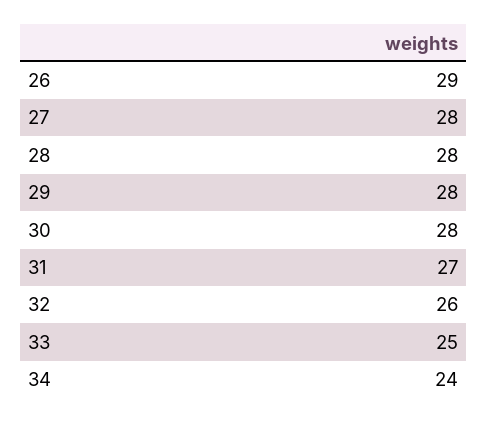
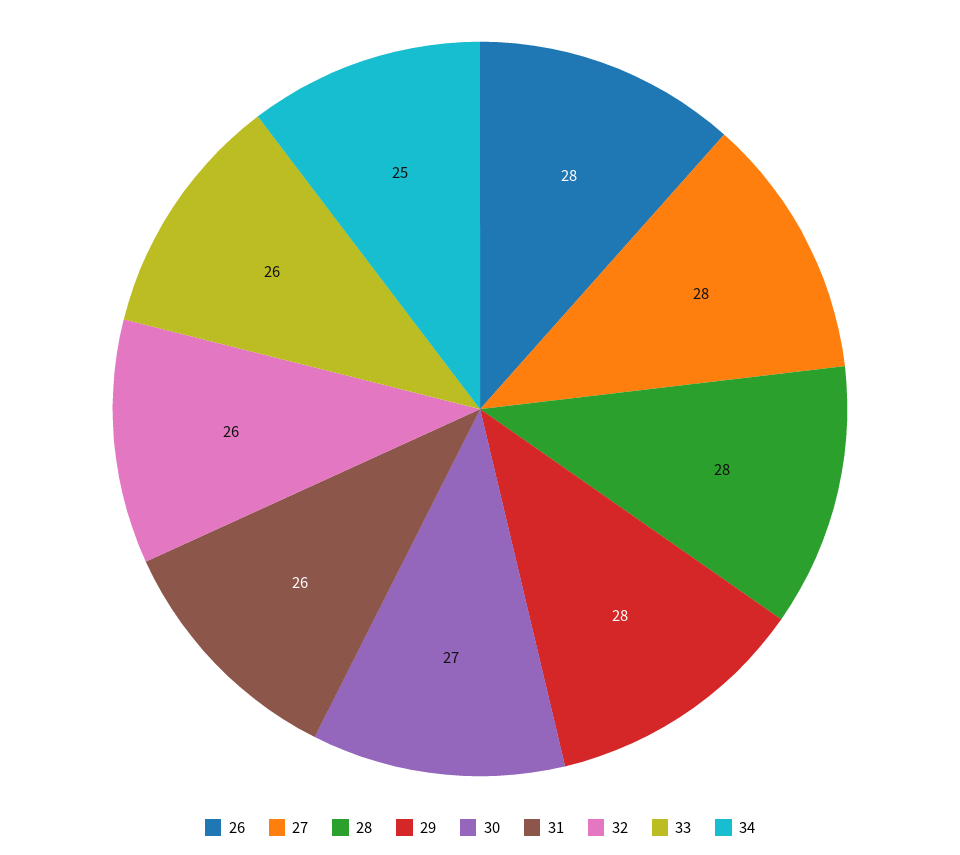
  {
-   "26": 29,
+   "26": 28,
    "27": 28,
    "28": 28,
    "29": 28,
-   "30": 28,
+   "30": 27,
-   "31": 27,
+   "31": 26,
    "32": 26,
-   "33": 25,
+   "33": 26,
-   "34": 24
+   "34": 25
  }

